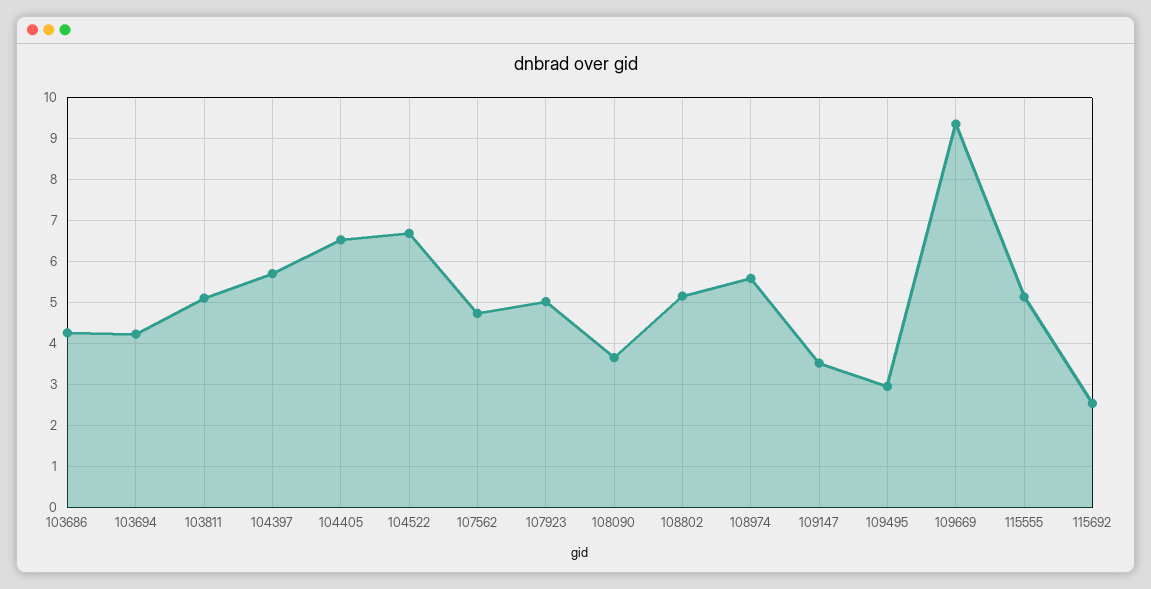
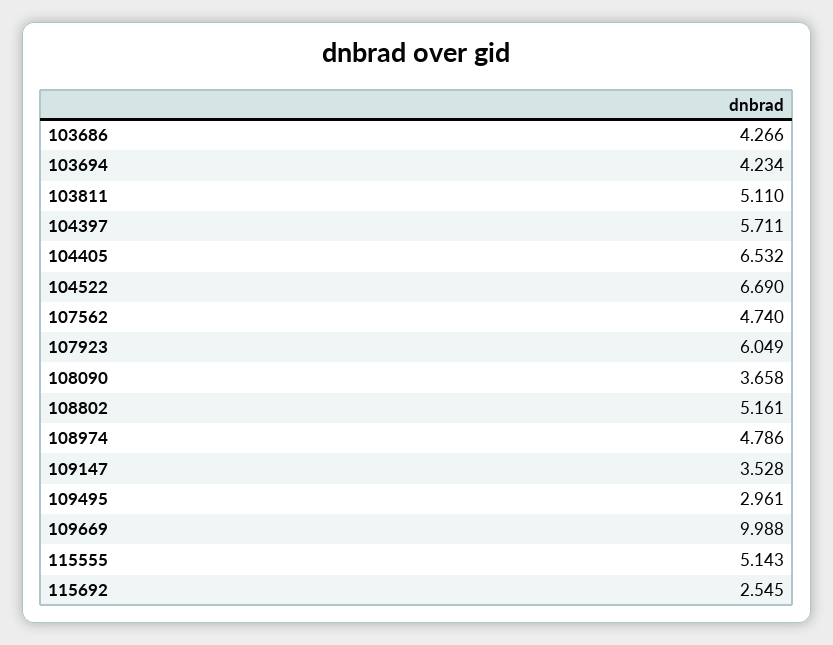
  {
    "103686": 4.266,
    "103694": 4.234,
    "103811": 5.11,
    "104397": 5.711,
    "104405": 6.532,
    "104522": 6.69,
    "107562": 4.74,
-   "107923": 5,
+   "107923": 6.049,
    "108090": 3.658,
    "108802": 5.161,
-   "108974": 5.6,
+   "108974": 4.786,
    "109147": 3.528,
    "109495": 2.961,
-   "109669": 9.4,
+   "109669": 9.988,
    "115555": 5.143,
    "115692": 2.545
  }

